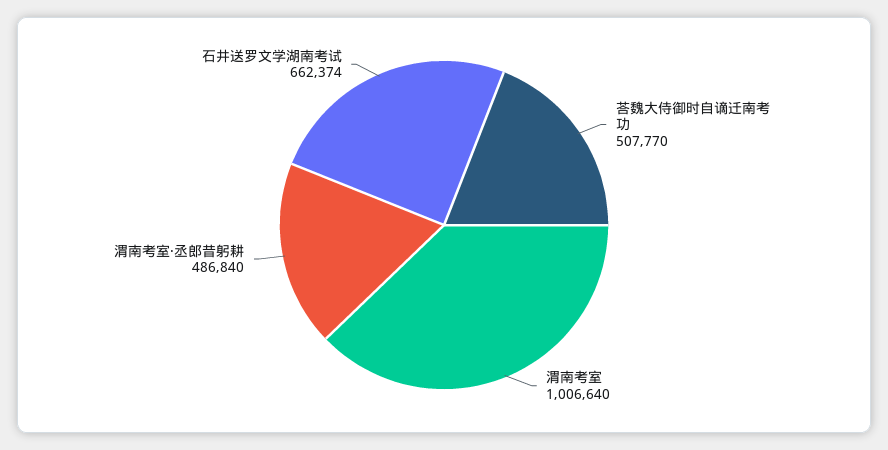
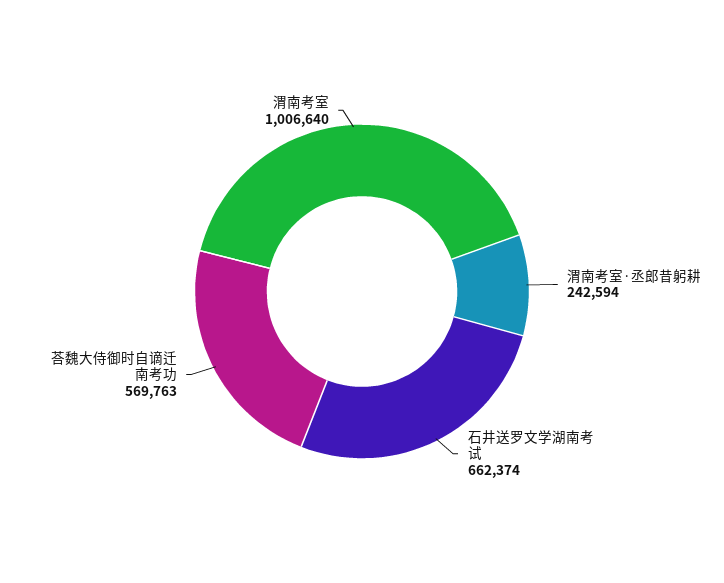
  {
-   "荅魏大侍御时自谪迁南考功": 507770,
+   "荅魏大侍御时自谪迁南考功": 569763,
    "渭南考室": 1006640,
-   "渭南考室·丞郎昔躬耕": 486840,
+   "渭南考室·丞郎昔躬耕": 242594,
    "石井送罗文学湖南考试": 662374
  }

